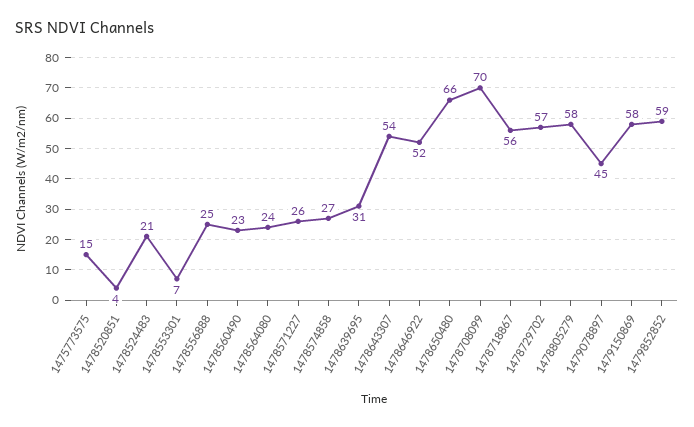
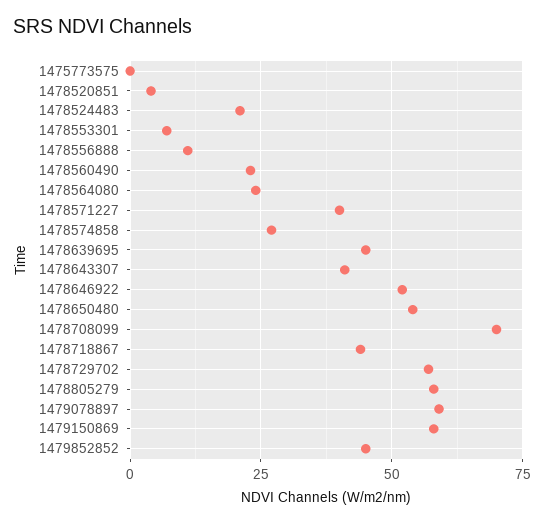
  {
-   "1475773575": 15,
+   "1475773575": 0,
    "1478520851": 4,
    "1478524483": 21,
    "1478553301": 7,
-   "1478556888": 25,
+   "1478556888": 10,
    "1478560490": 23,
    "1478564080": 24,
-   "1478571227": 26,
+   "1478571227": 40,
    "1478574858": 27,
-   "1478639695": 31,
+   "1478639695": 45,
-   "1478643307": 54,
+   "1478643307": 40,
    "1478646922": 52,
-   "1478650480": 66,
+   "1478650480": 55,
    "1478708099": 70,
-   "1478718867": 56,
+   "1478718867": 45,
    "1478729702": 57,
    "1478805279": 58,
-   "1479078897": 45,
+   "1479078897": 60,
    "1479150869": 58,
-   "1479852852": 59
+   "1479852852": 45
  }

